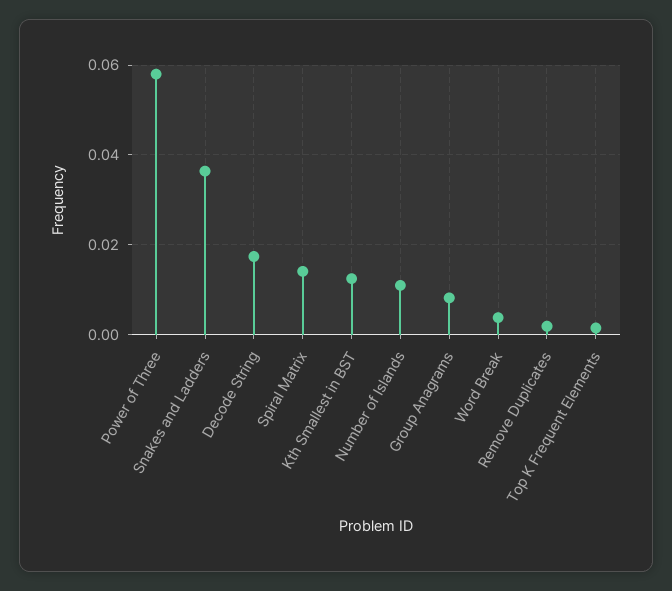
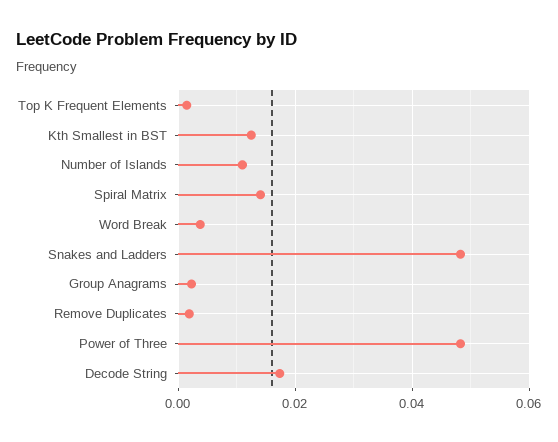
  {
-   "Power of Three": 0.058,
+   "Power of Three": 0.048,
-   "Snakes and Ladders": 0.036,
+   "Snakes and Ladders": 0.048,
    "Decode String": 0.018,
    "Spiral Matrix": 0.014,
    "Kth Smallest in BST": 0.012,
    "Number of Islands": 0.012,
-   "Group Anagrams": 0.008,
+   "Group Anagrams": 0.002,
    "Word Break": 0.004,
    "Remove Duplicates": 0.002,
    "Top K Frequent Elements": 0.002
  }

